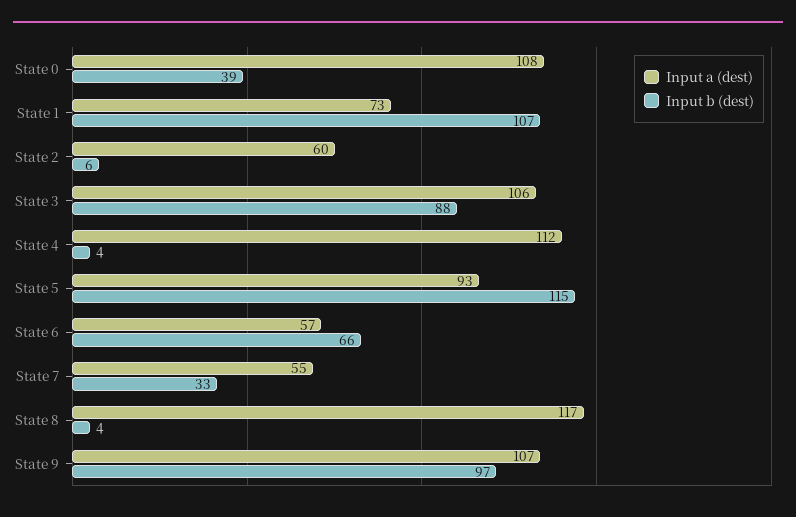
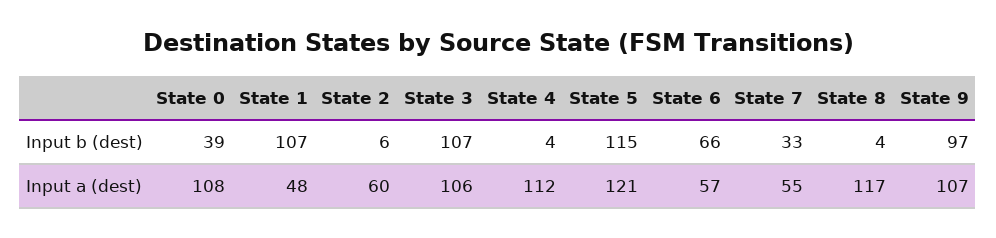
  {
    "Input a (dest)": {
      "State 0": 108,
-     "State 1": 73,
+     "State 1": 48,
      "State 2": 60,
      "State 3": 106,
      "State 4": 112,
-     "State 5": 93,
+     "State 5": 121,
      "State 6": 57,
      "State 7": 55,
      "State 8": 117,
      "State 9": 107
    },
    "Input b (dest)": {
      "State 0": 39,
      "State 1": 107,
      "State 2": 6,
-     "State 3": 88,
+     "State 3": 107,
      "State 4": 4,
      "State 5": 115,
      "State 6": 66,
      "State 7": 33,
      "State 8": 4,
      "State 9": 97
    }
  }

